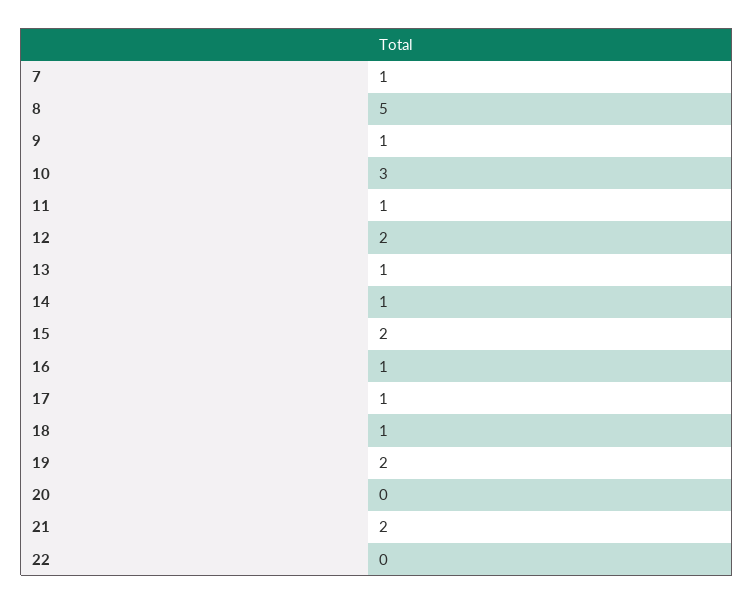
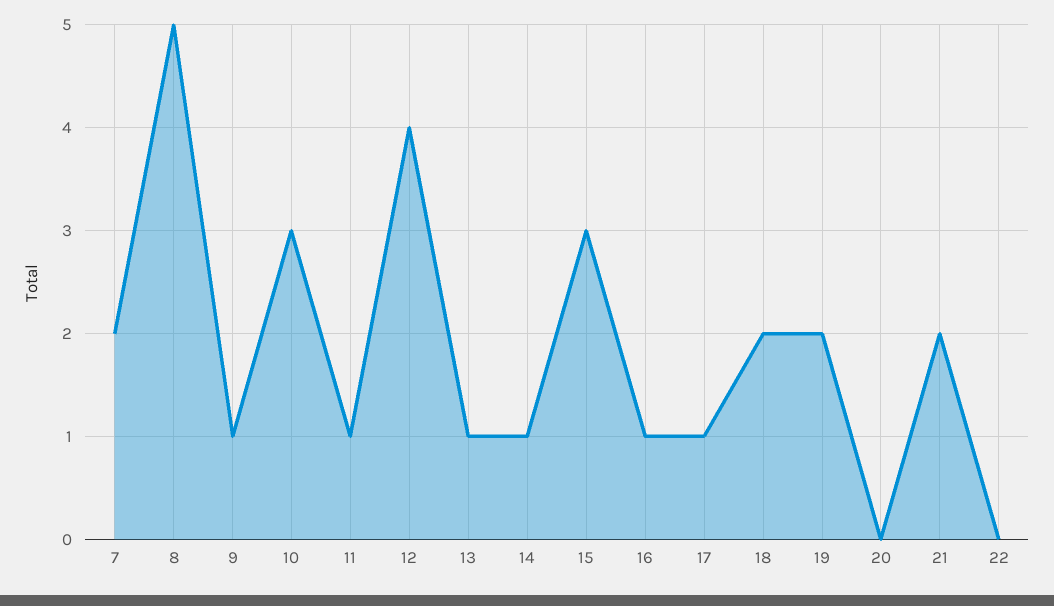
  {
-   "7": 1,
+   "7": 2,
    "8": 5,
    "9": 1,
    "10": 3,
    "11": 1,
-   "12": 2,
+   "12": 4,
    "13": 1,
    "14": 1,
-   "15": 2,
+   "15": 3,
    "16": 1,
    "17": 1,
-   "18": 1,
+   "18": 2,
    "19": 2,
    "20": 0,
    "21": 2,
    "22": 0
  }

